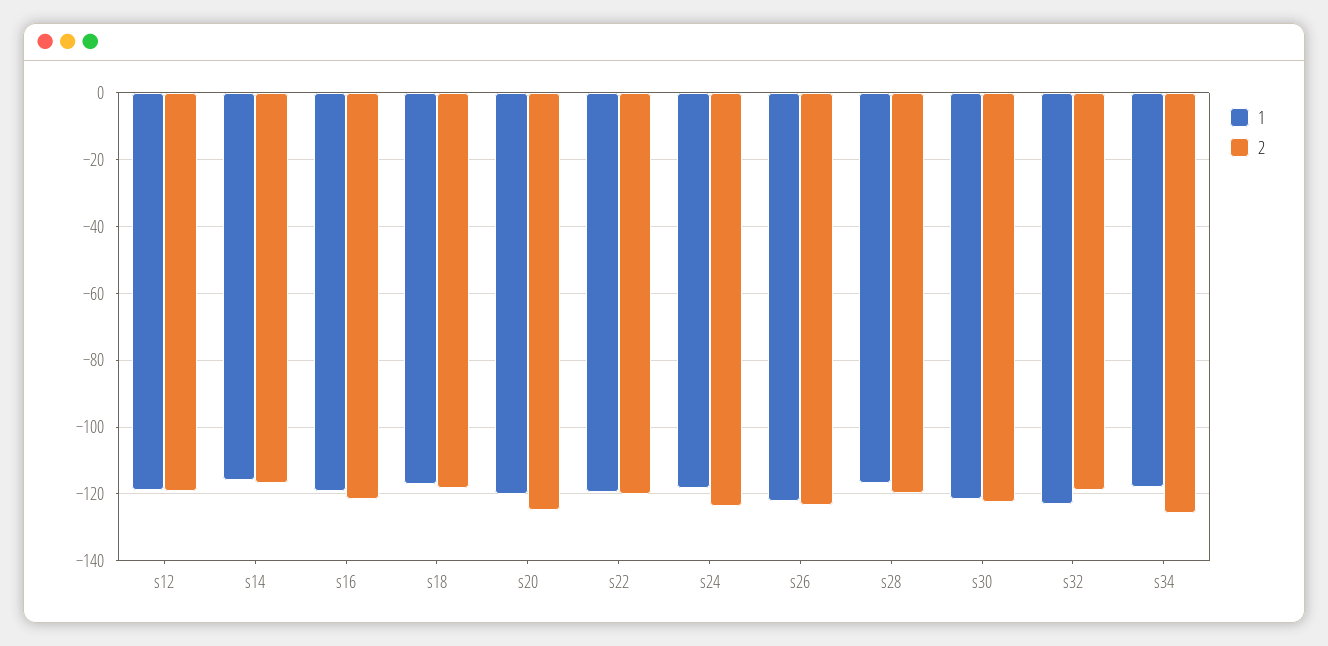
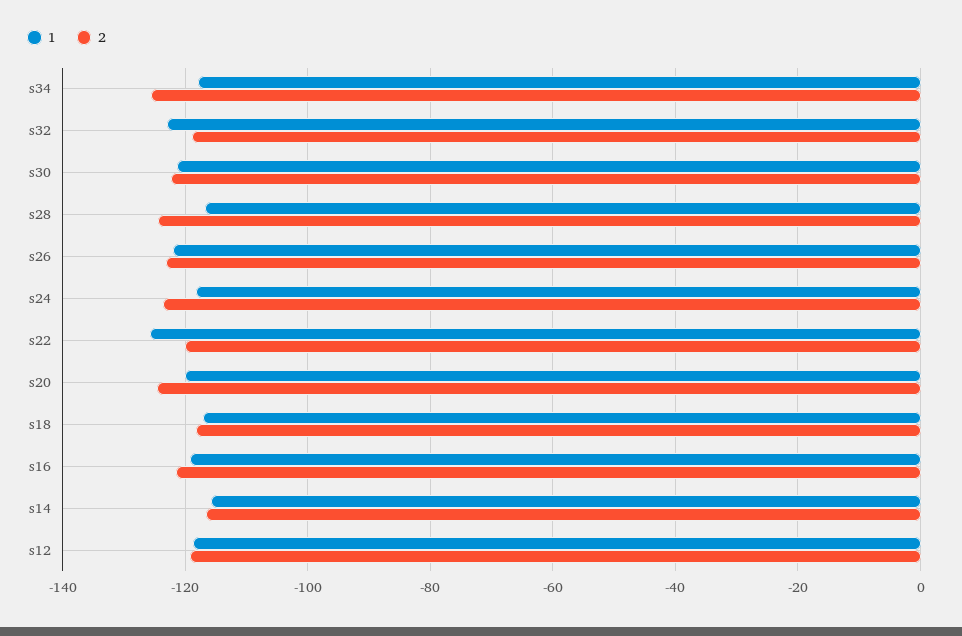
  {
    "1": {
      "s12": -118,
      "s14": -116,
      "s16": -120,
      "s18": -118,
      "s20": -120,
-     "s22": -120,
+     "s22": -126,
      "s24": -118,
      "s26": -122,
      "s28": -116,
      "s30": -122,
      "s32": -124,
      "s34": -118
    },
    "2": {
      "s12": -120,
      "s14": -116,
      "s16": -122,
      "s18": -118,
      "s20": -124,
      "s22": -120,
      "s24": -124,
      "s26": -124,
-     "s28": -120,
+     "s28": -124,
      "s30": -122,
      "s32": -118,
      "s34": -126
    }
  }

